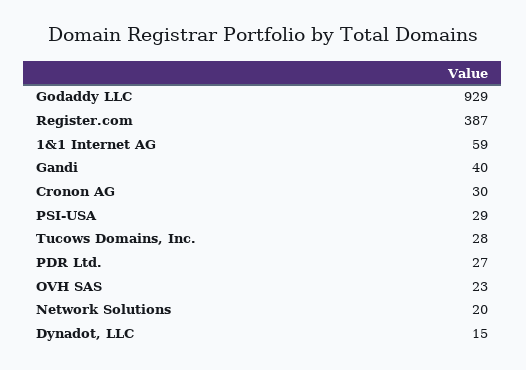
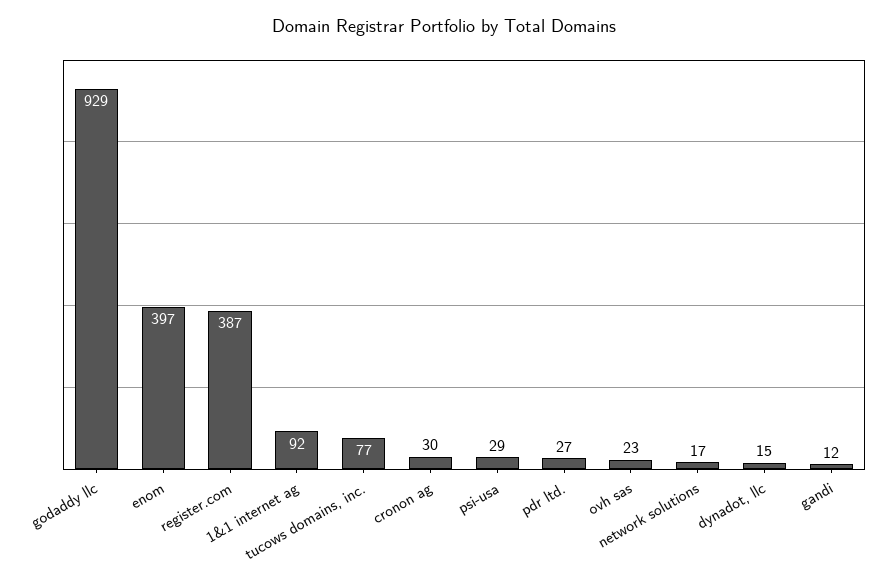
  {
    "Godaddy LLC": 929,
    "Register.com": 387,
-   "1&1 Internet AG": 59,
+   "1&1 Internet AG": 92,
-   "Gandi": 40,
+   "Gandi": 12,
    "Cronon AG": 30,
    "PSI-USA": 29,
-   "Tucows Domains, Inc.": 28,
+   "Tucows Domains, Inc.": 77,
    "PDR Ltd.": 27,
    "OVH SAS": 23,
-   "Network Solutions": 20,
+   "Network Solutions": 17,
-   "Dynadot, LLC": 15
+   "Dynadot, LLC": 15,
+   "enom": 397
  }

